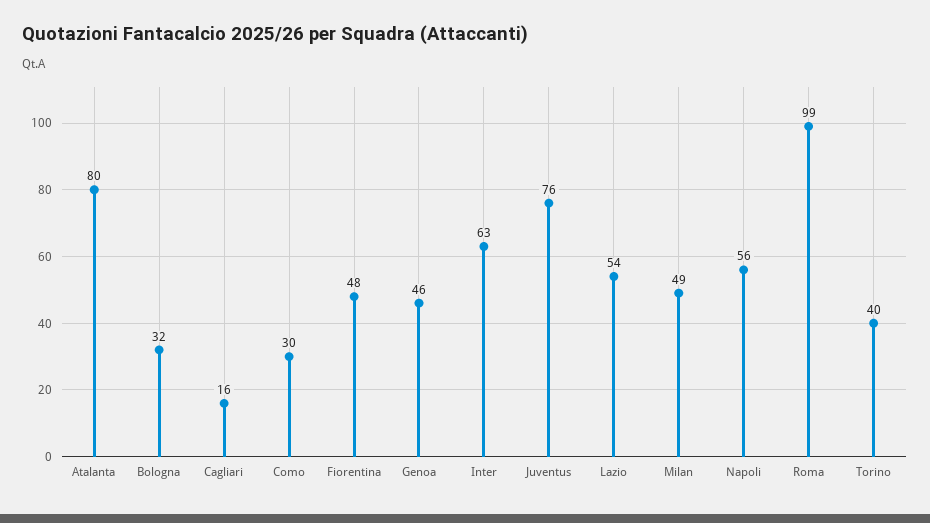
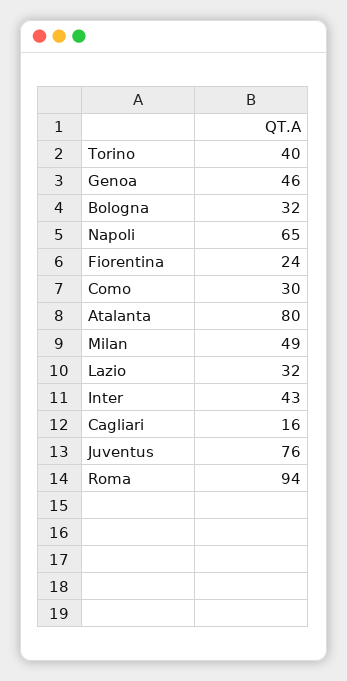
  {
    "Atalanta": 80,
    "Bologna": 32,
    "Cagliari": 16,
    "Como": 30,
-   "Fiorentina": 48,
+   "Fiorentina": 24,
    "Genoa": 46,
-   "Inter": 63,
+   "Inter": 43,
    "Juventus": 76,
-   "Lazio": 54,
+   "Lazio": 32,
    "Milan": 49,
-   "Napoli": 56,
+   "Napoli": 65,
-   "Roma": 99,
+   "Roma": 94,
    "Torino": 40
  }

